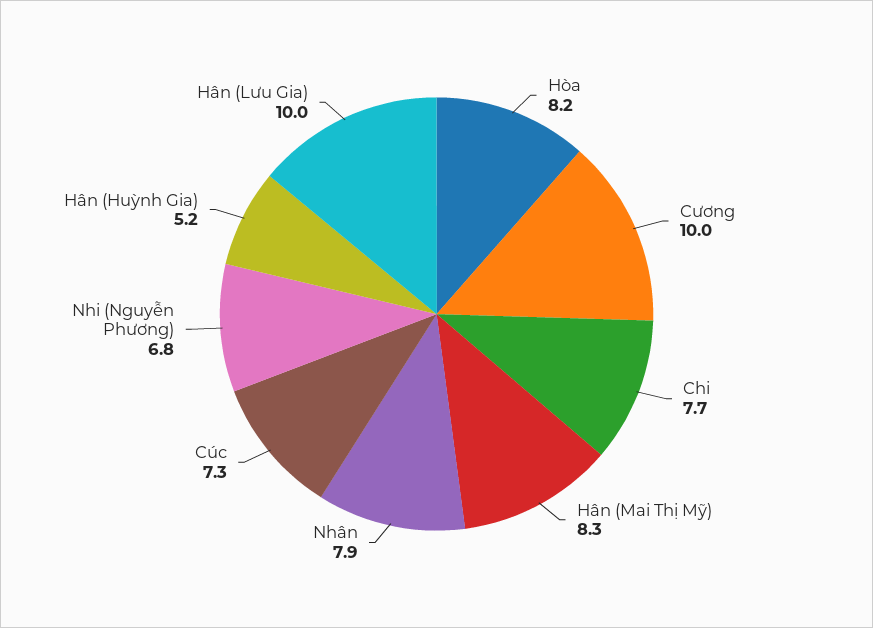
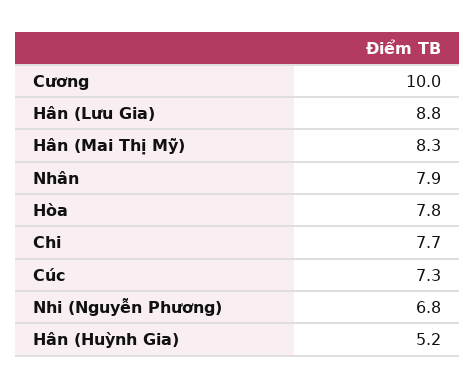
  {
-   "Hòa": 8.2,
+   "Hòa": 7.8,
    "Cương": 10,
    "Chi": 7.7,
    "Hân (Mai Thị Mỹ)": 8.3,
    "Nhân": 7.9,
    "Cúc": 7.3,
    "Nhi (Nguyễn Phương)": 6.8,
    "Hân (Huỳnh Gia)": 5.2,
-   "Hân (Lưu Gia)": 10
+   "Hân (Lưu Gia)": 8.8
  }

